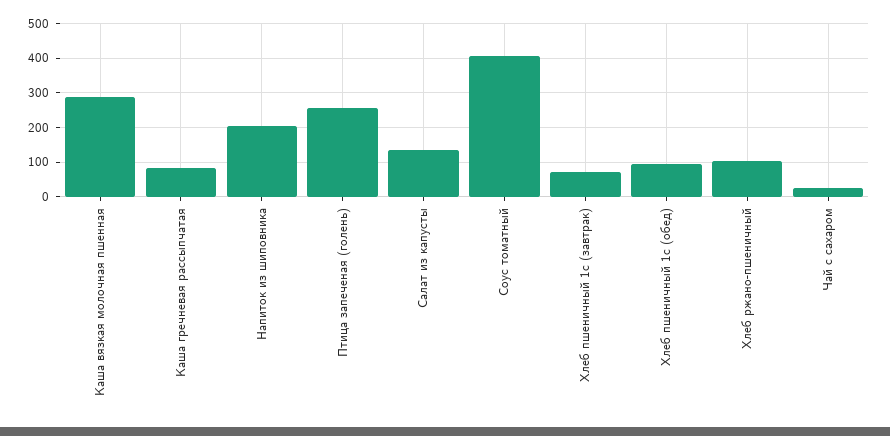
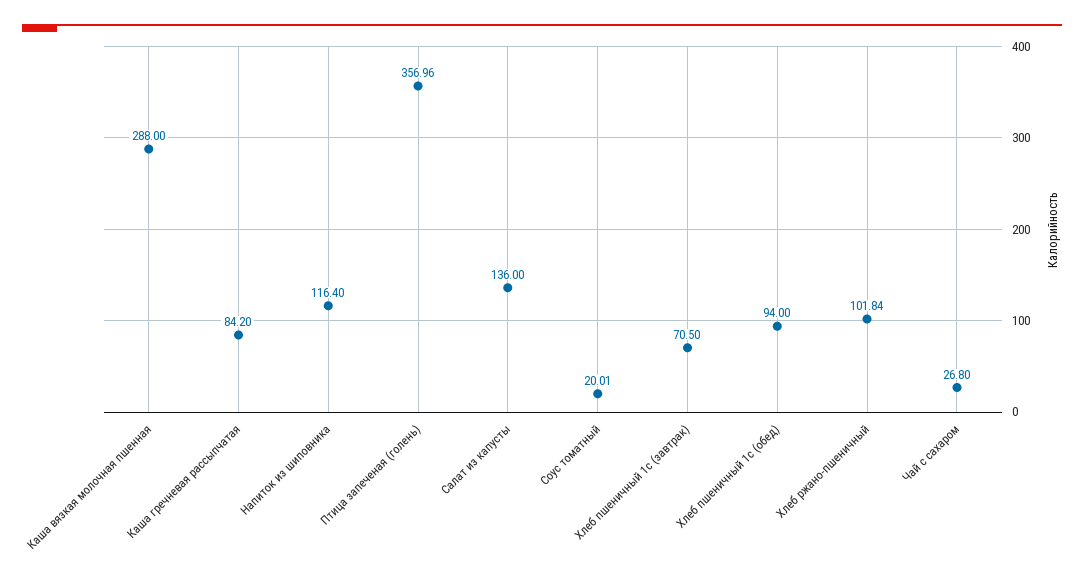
  {
    "Каша вязкая молочная пшенная": 288,
    "Каша гречневая рассыпчатая": 84.2,
-   "Напиток из шиповника": 200,
+   "Напиток из шиповника": 116.4,
-   "Птица запеченая (голень)": 260,
+   "Птица запеченая (голень)": 356.96,
    "Салат из капусты": 136,
-   "Соус томатный": 400,
+   "Соус томатный": 20.01,
    "Хлеб пшеничный 1с (завтрак)": 70.5,
    "Хлеб пшеничный 1с (обед)": 94,
    "Хлеб ржано-пшеничный": 101.84,
    "Чай с сахаром": 26.8
  }

